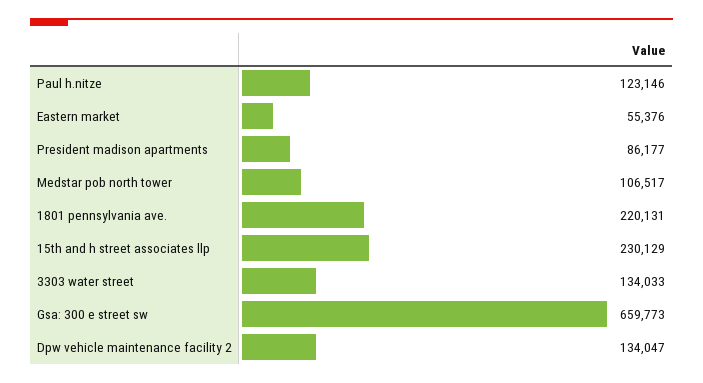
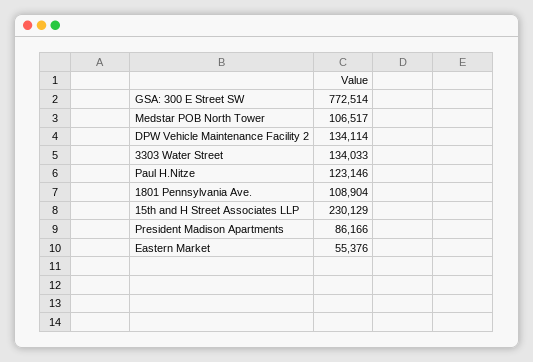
  {
    "Paul h.nitze": 123146,
    "Eastern market": 55376,
-   "President madison apartments": 86177,
+   "President madison apartments": 86166,
    "Medstar pob north tower": 106517,
-   "1801 pennsylvania ave.": 220131,
+   "1801 pennsylvania ave.": 108904,
    "15th and h street associates llp": 230129,
    "3303 water street": 134033,
-   "Gsa: 300 e street sw": 659773,
+   "Gsa: 300 e street sw": 772514,
-   "Dpw vehicle maintenance facility 2": 134047
+   "Dpw vehicle maintenance facility 2": 134114
  }

